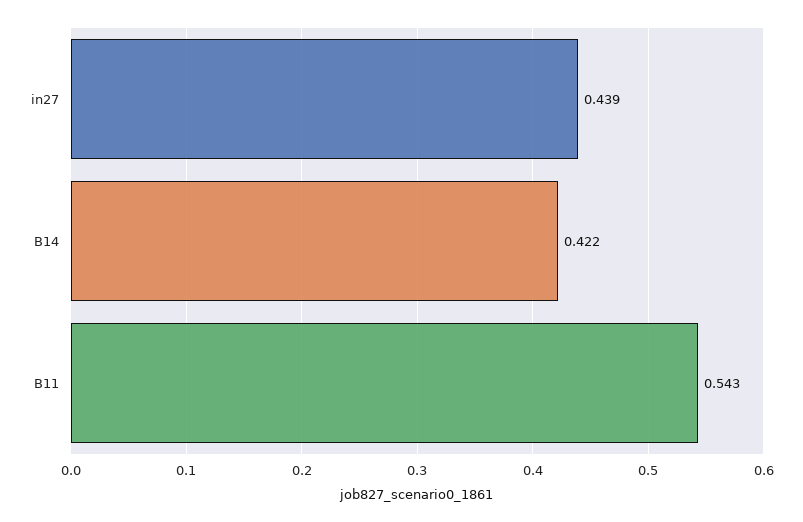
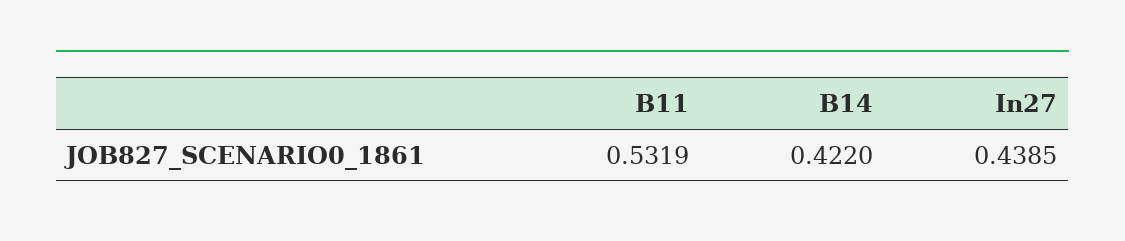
  {
    "in27": 0.4385,
    "B14": 0.422,
-   "B11": 0.543
+   "B11": 0.5319
  }

